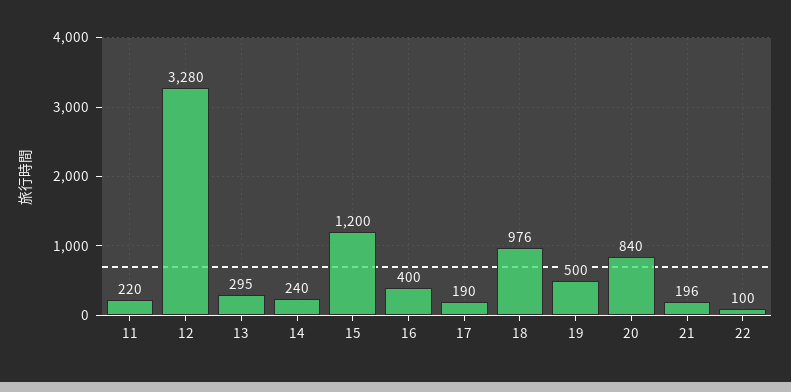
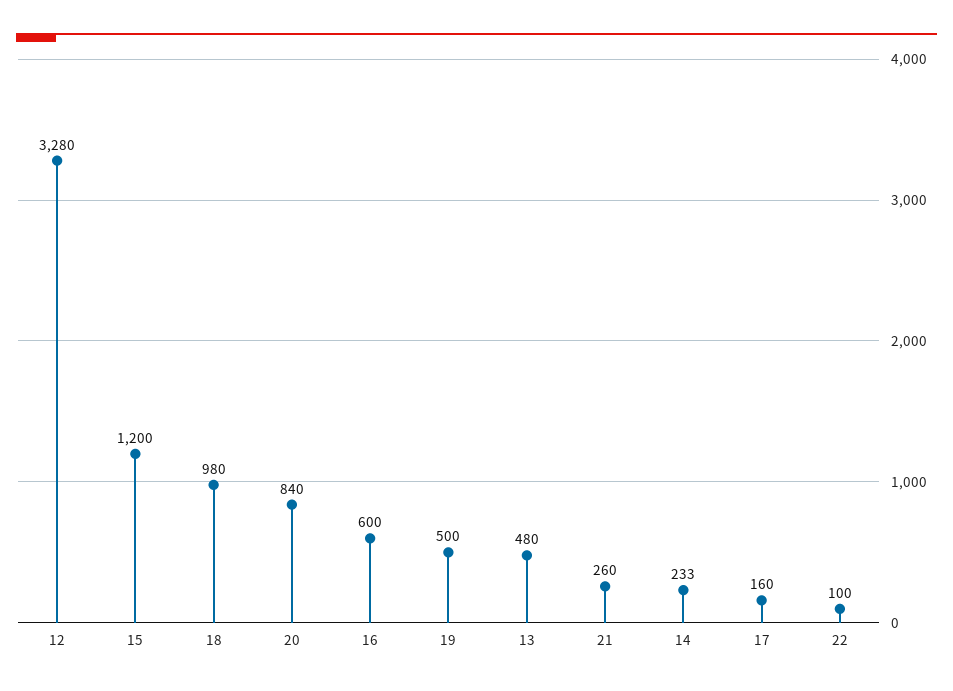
  {
-   "11": 220,
    "12": 3280,
-   "13": 295,
+   "13": 480,
-   "14": 240,
+   "14": 233,
    "15": 1200,
-   "16": 400,
+   "16": 600,
-   "17": 190,
+   "17": 160,
-   "18": 976,
+   "18": 980,
    "19": 500,
    "20": 840,
-   "21": 196,
+   "21": 260,
    "22": 100
  }

